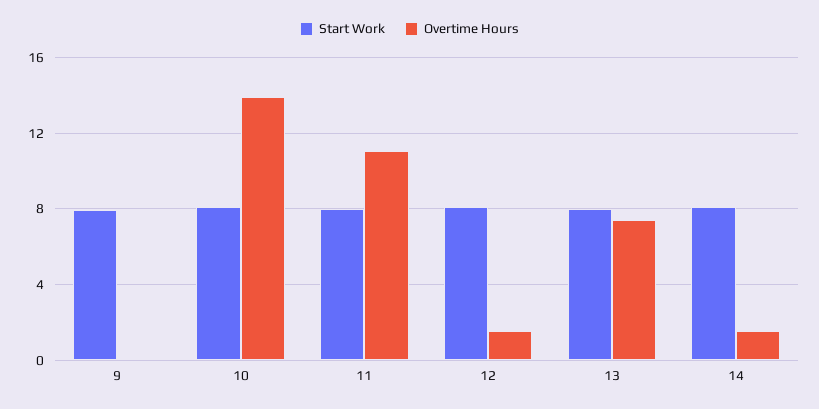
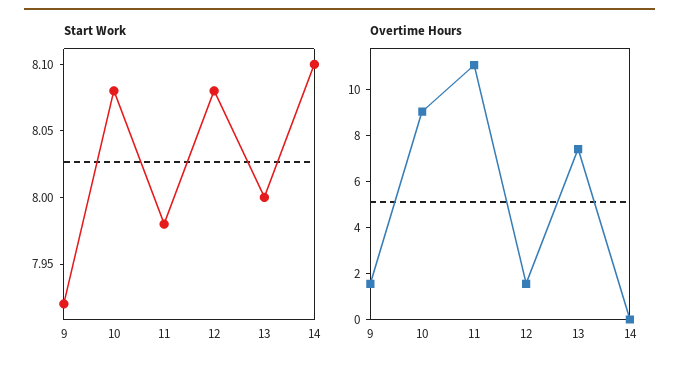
  {
    "Start Work": {
      "9": 7.92,
      "10": 8.08,
      "11": 7.98,
      "12": 8.08,
      "13": 8,
      "14": 8.1
    },
    "Overtime Hours": {
-     "9": 0,
+     "9": 1.5,
-     "10": 14,
+     "10": 9,
      "11": 11,
      "12": 1.5,
      "13": 7.5,
-     "14": 1.5
+     "14": 0
    }
  }

